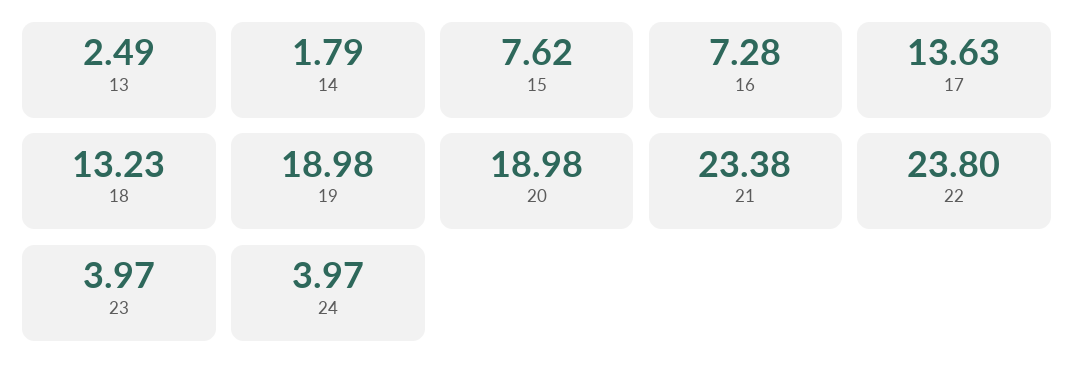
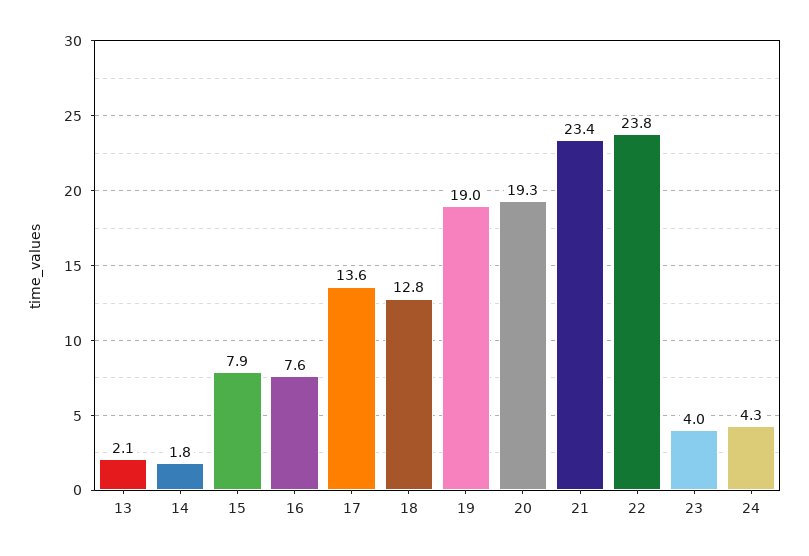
  {
-   "13": 2.49,
+   "13": 2.1,
    "14": 1.79,
-   "15": 7.62,
+   "15": 7.9,
-   "16": 7.28,
+   "16": 7.6,
    "17": 13.63,
-   "18": 13.23,
+   "18": 12.8,
    "19": 18.98,
-   "20": 18.98,
+   "20": 19.3,
    "21": 23.38,
    "22": 23.8,
    "23": 3.97,
-   "24": 3.97
+   "24": 4.3
  }

